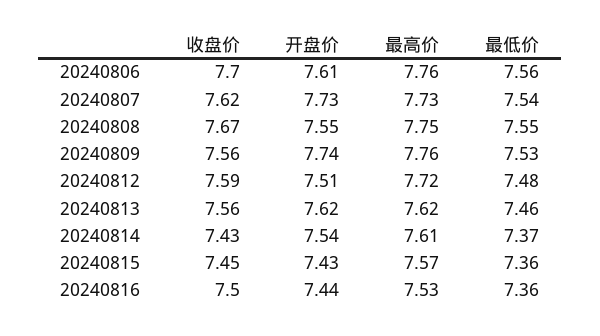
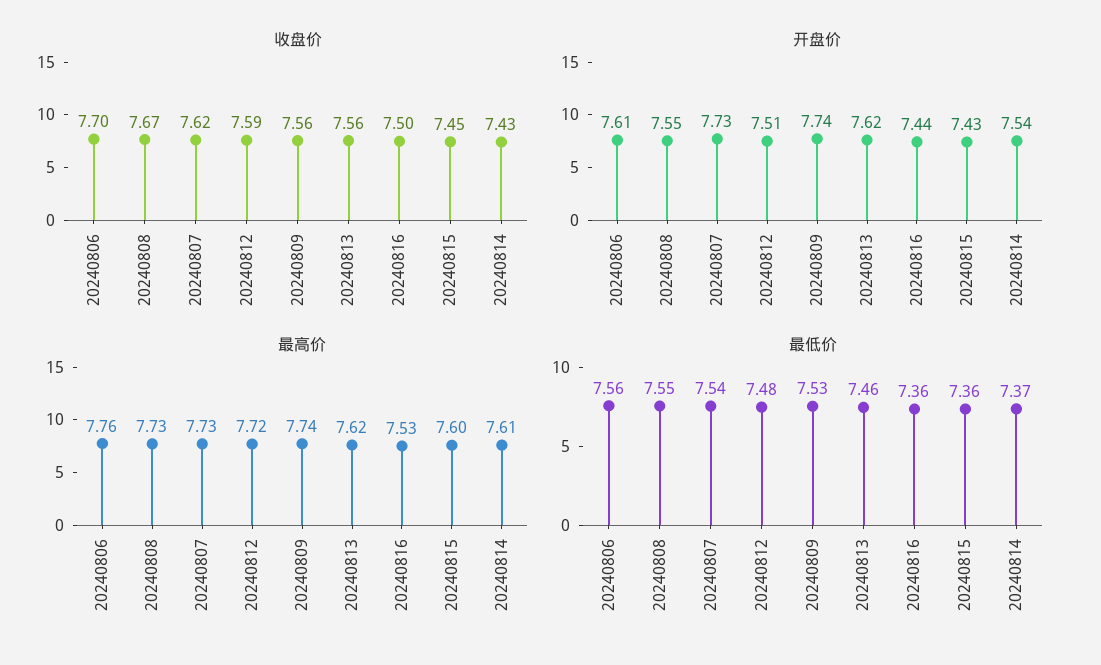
  {
    "收盘价": {
      "20240806": 7.7,
      "20240807": 7.62,
      "20240808": 7.67,
      "20240809": 7.56,
      "20240812": 7.59,
      "20240813": 7.56,
      "20240814": 7.43,
      "20240815": 7.45,
      "20240816": 7.5
    },
    "开盘价": {
      "20240806": 7.61,
      "20240807": 7.73,
      "20240808": 7.55,
      "20240809": 7.74,
      "20240812": 7.51,
      "20240813": 7.62,
      "20240814": 7.54,
      "20240815": 7.43,
      "20240816": 7.44
    },
    "最高价": {
      "20240806": 7.76,
      "20240807": 7.73,
-     "20240808": 7.75,
+     "20240808": 7.73,
-     "20240809": 7.76,
+     "20240809": 7.74,
      "20240812": 7.72,
      "20240813": 7.62,
      "20240814": 7.61,
-     "20240815": 7.57,
+     "20240815": 7.6,
      "20240816": 7.53
    },
    "最低价": {
      "20240806": 7.56,
      "20240807": 7.54,
      "20240808": 7.55,
      "20240809": 7.53,
      "20240812": 7.48,
      "20240813": 7.46,
      "20240814": 7.37,
      "20240815": 7.36,
      "20240816": 7.36
    }
  }

